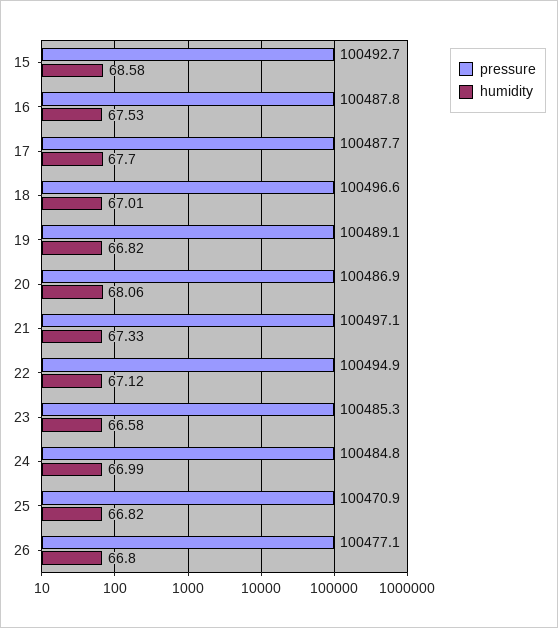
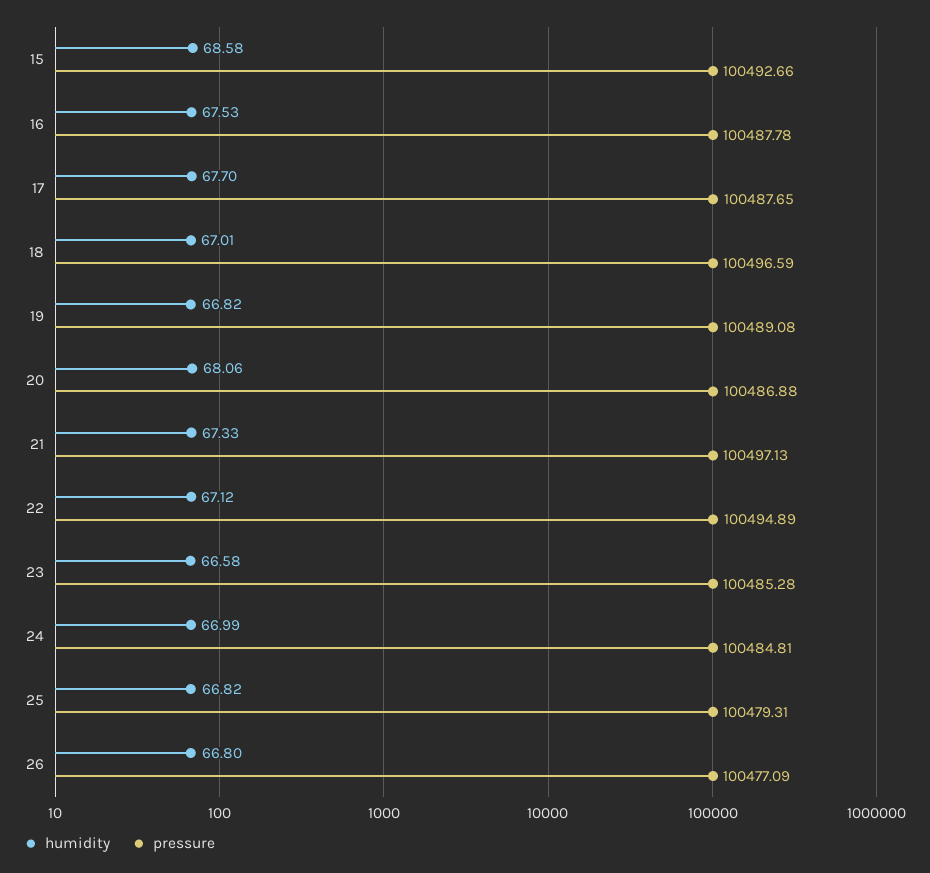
  {
    "pressure": {
      "15": 100492.66,
      "16": 100487.78,
      "17": 100487.65,
      "18": 100496.59,
      "19": 100489.08,
      "20": 100486.88,
      "21": 100497.13,
      "22": 100494.89,
      "23": 100485.28,
      "24": 100484.81,
-     "25": 100470.9,
+     "25": 100479.31,
      "26": 100477.09
    },
    "humidity": {
      "15": 68.58,
      "16": 67.53,
      "17": 67.7,
      "18": 67.01,
      "19": 66.82,
      "20": 68.06,
      "21": 67.33,
      "22": 67.12,
      "23": 66.58,
      "24": 66.99,
      "25": 66.82,
      "26": 66.8
    }
  }

